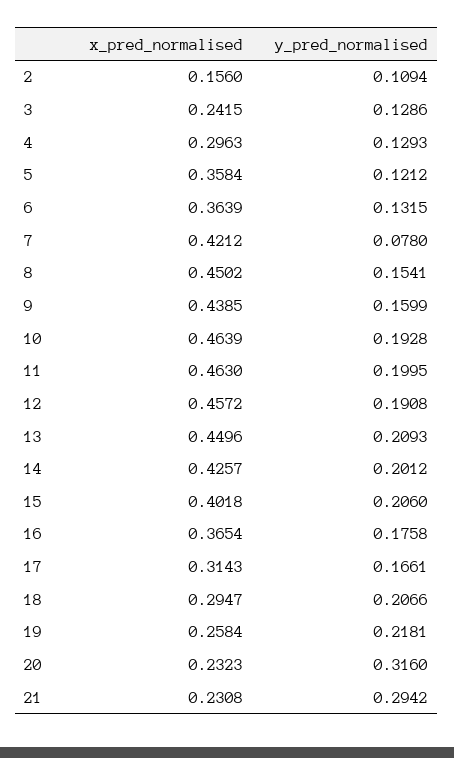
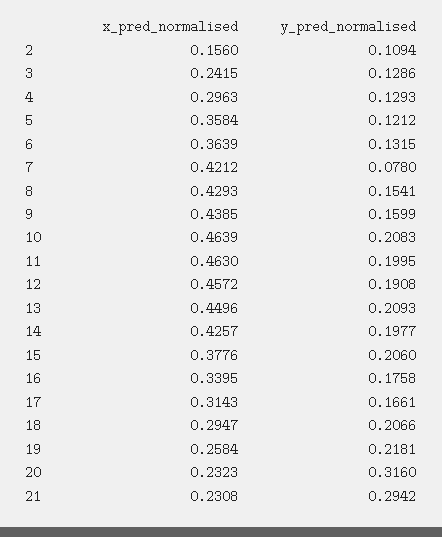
  {
    "x_pred_normalised": {
      "2": 0.156,
      "3": 0.2415,
      "4": 0.2963,
      "5": 0.3584,
      "6": 0.3639,
      "7": 0.4212,
-     "8": 0.4502,
+     "8": 0.4293,
      "9": 0.4385,
      "10": 0.4639,
      "11": 0.463,
      "12": 0.4572,
      "13": 0.4496,
      "14": 0.4257,
-     "15": 0.4018,
+     "15": 0.3776,
-     "16": 0.3654,
+     "16": 0.3395,
      "17": 0.3143,
      "18": 0.2947,
      "19": 0.2584,
      "20": 0.2323,
      "21": 0.2308
    },
    "y_pred_normalised": {
      "2": 0.1094,
      "3": 0.1286,
      "4": 0.1293,
      "5": 0.1212,
      "6": 0.1315,
      "7": 0.078,
      "8": 0.1541,
      "9": 0.1599,
-     "10": 0.1928,
+     "10": 0.2083,
      "11": 0.1995,
      "12": 0.1908,
      "13": 0.2093,
-     "14": 0.2012,
+     "14": 0.1977,
      "15": 0.206,
      "16": 0.1758,
      "17": 0.1661,
      "18": 0.2066,
      "19": 0.2181,
      "20": 0.316,
      "21": 0.2942
    }
  }

